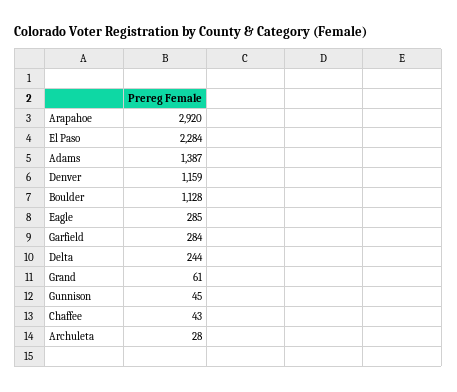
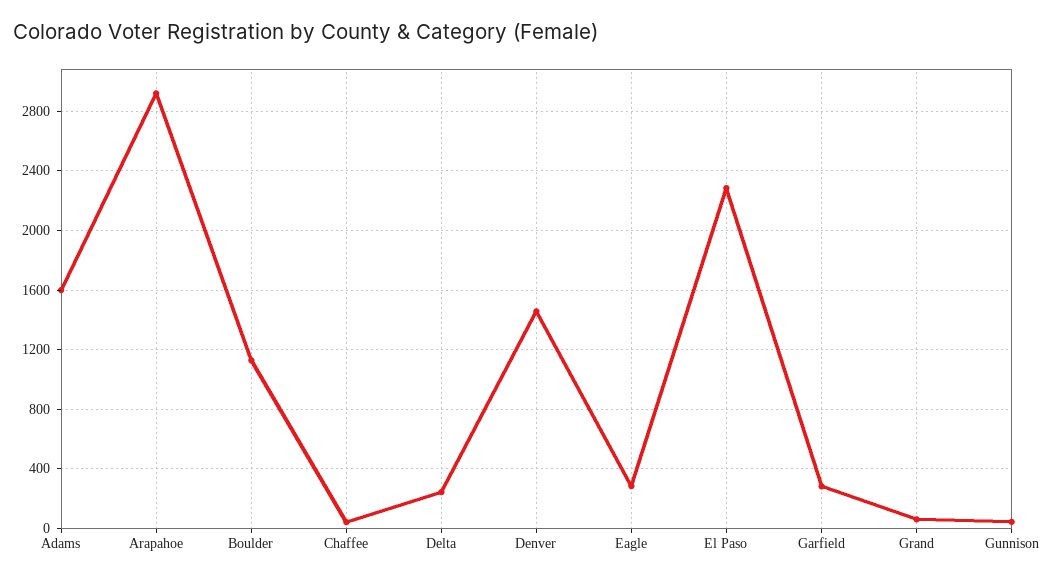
  {
    "Arapahoe": 2920,
    "El Paso": 2284,
-   "Adams": 1387,
+   "Adams": 1600,
-   "Denver": 1159,
+   "Denver": 1450,
    "Boulder": 1128,
    "Eagle": 285,
    "Garfield": 284,
    "Delta": 244,
    "Grand": 61,
    "Gunnison": 45,
-   "Chaffee": 43,
+   "Chaffee": 43
-   "Archuleta": 28
  }

